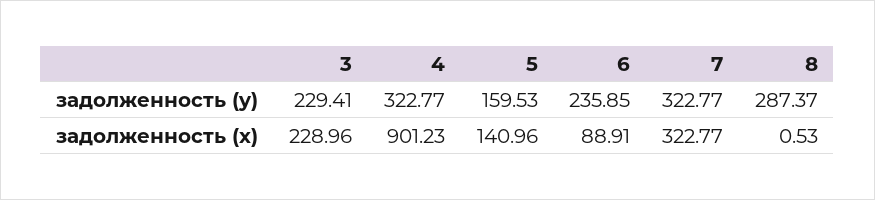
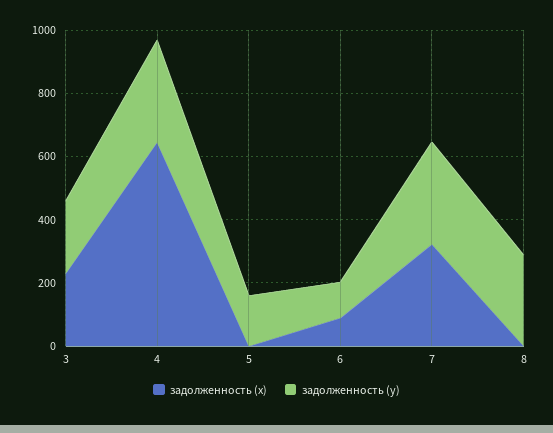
  {
    "задолженность (y)": {
      "3": 229.41,
      "4": 322.77,
      "5": 159.53,
-     "6": 235.85,
+     "6": 100,
      "7": 322.77,
      "8": 287.37
    },
    "задолженность (x)": {
      "3": 228.96,
-     "4": 901.23,
+     "4": 650,
-     "5": 140.96,
+     "5": 0,
      "6": 88.91,
      "7": 322.77,
      "8": 0.53
    }
  }

